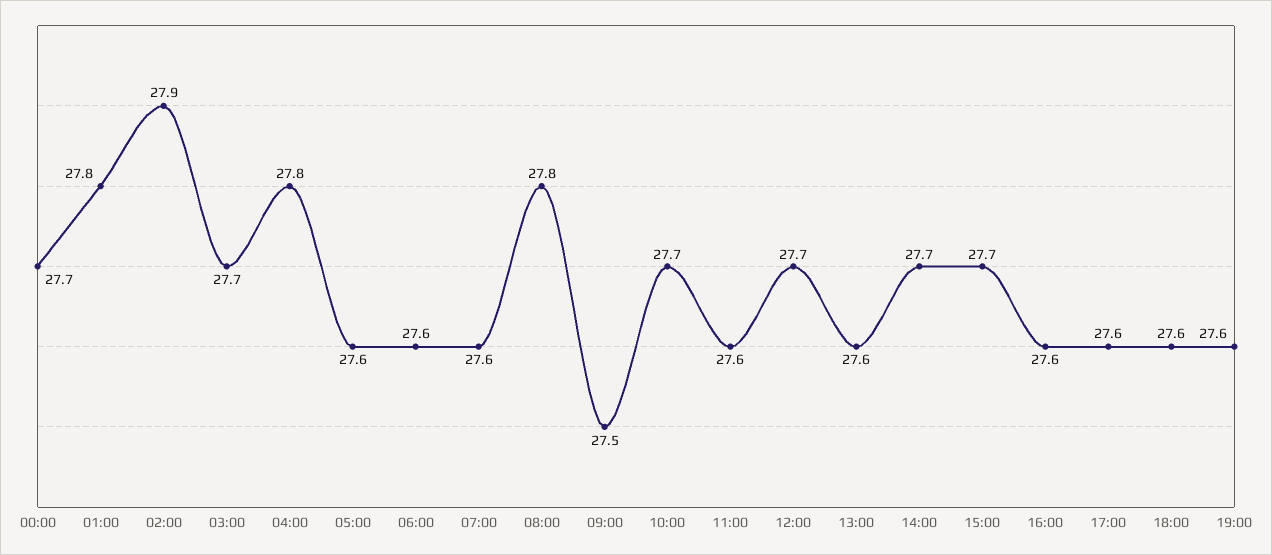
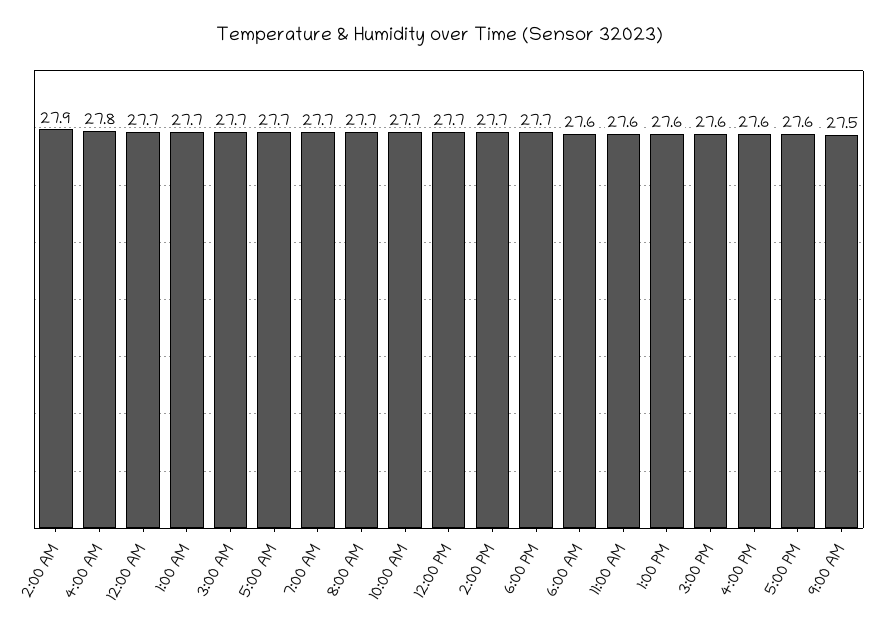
  {
    "00:00": 27.7,
-   "01:00": 27.8,
+   "01:00": 27.7,
    "02:00": 27.9,
    "03:00": 27.7,
    "04:00": 27.8,
-   "05:00": 27.6,
+   "05:00": 27.7,
    "06:00": 27.6,
-   "07:00": 27.6,
+   "07:00": 27.7,
-   "08:00": 27.8,
+   "08:00": 27.7,
    "09:00": 27.5,
    "10:00": 27.7,
    "11:00": 27.6,
    "12:00": 27.7,
    "13:00": 27.6,
    "14:00": 27.7,
-   "15:00": 27.7,
+   "15:00": 27.6,
    "16:00": 27.6,
    "17:00": 27.6,
-   "18:00": 27.6,
+   "18:00": 27.7
-   "19:00": 27.6
  }

